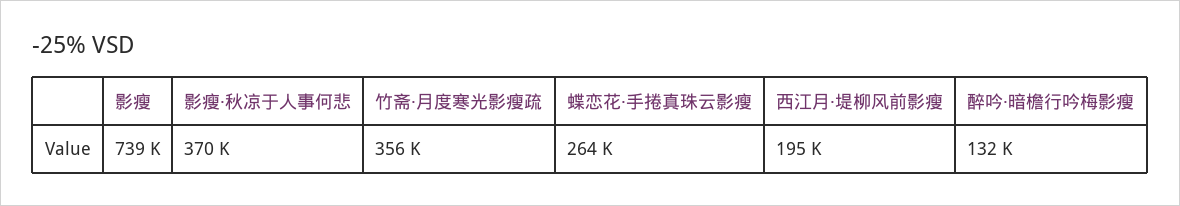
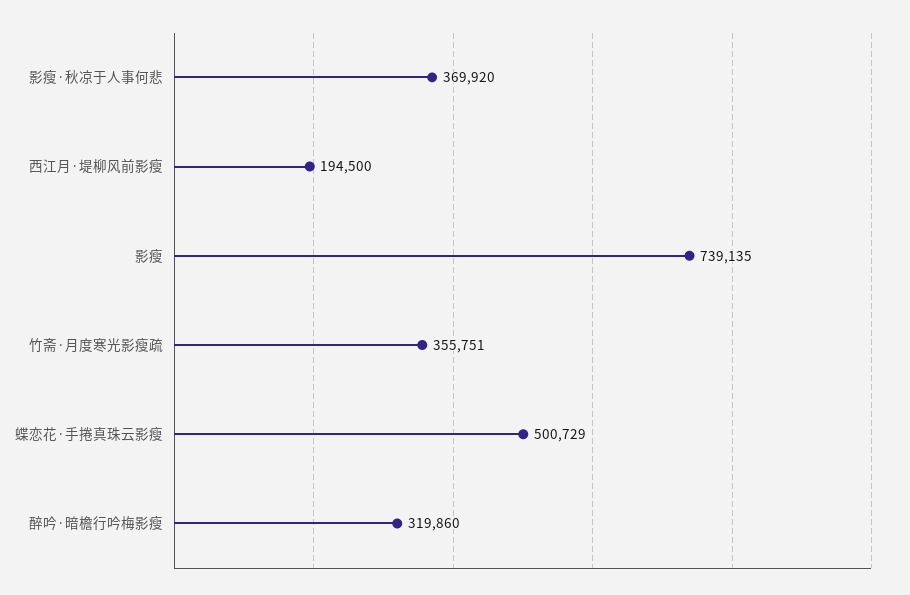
  {
    "影瘦": 739135,
    "影瘦·秋凉于人事何悲": 369920,
    "竹斋·月度寒光影瘦疏": 355751,
-   "蝶恋花·手捲真珠云影瘦": 264000,
+   "蝶恋花·手捲真珠云影瘦": 500729,
    "西江月·堤柳风前影瘦": 194500,
-   "醉吟·暗檐行吟梅影瘦": 132000
+   "醉吟·暗檐行吟梅影瘦": 319860
  }

